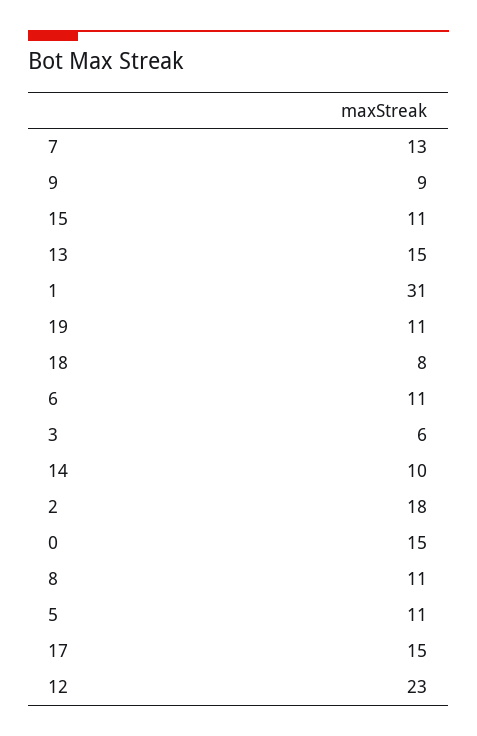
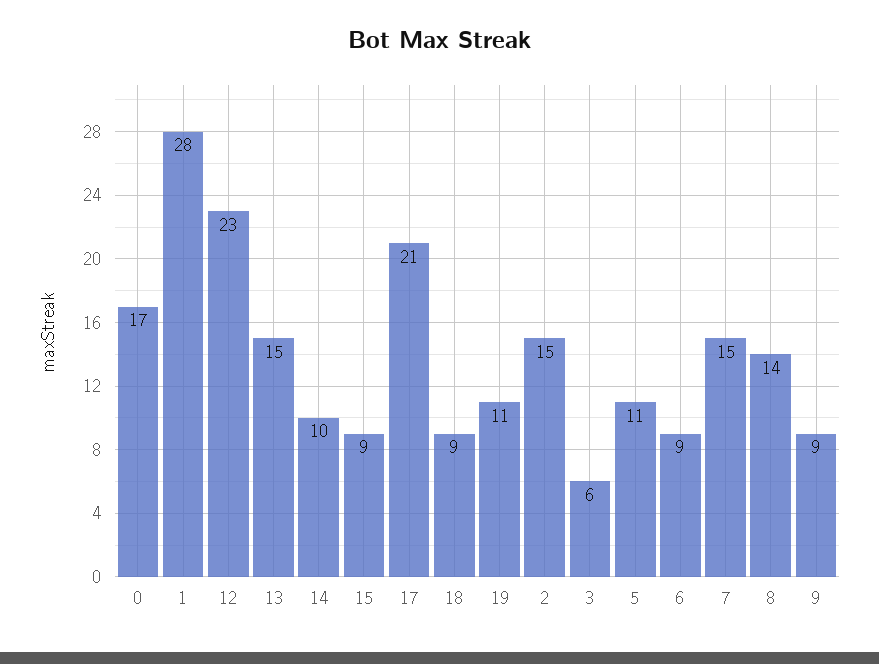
  {
-   "7": 13,
+   "7": 15,
    "9": 9,
-   "15": 11,
+   "15": 9,
    "13": 15,
-   "1": 31,
+   "1": 28,
    "19": 11,
-   "18": 8,
+   "18": 9,
-   "6": 11,
+   "6": 9,
    "3": 6,
    "14": 10,
-   "2": 18,
+   "2": 15,
-   "0": 15,
+   "0": 17,
-   "8": 11,
+   "8": 14,
    "5": 11,
-   "17": 15,
+   "17": 21,
    "12": 23
  }

